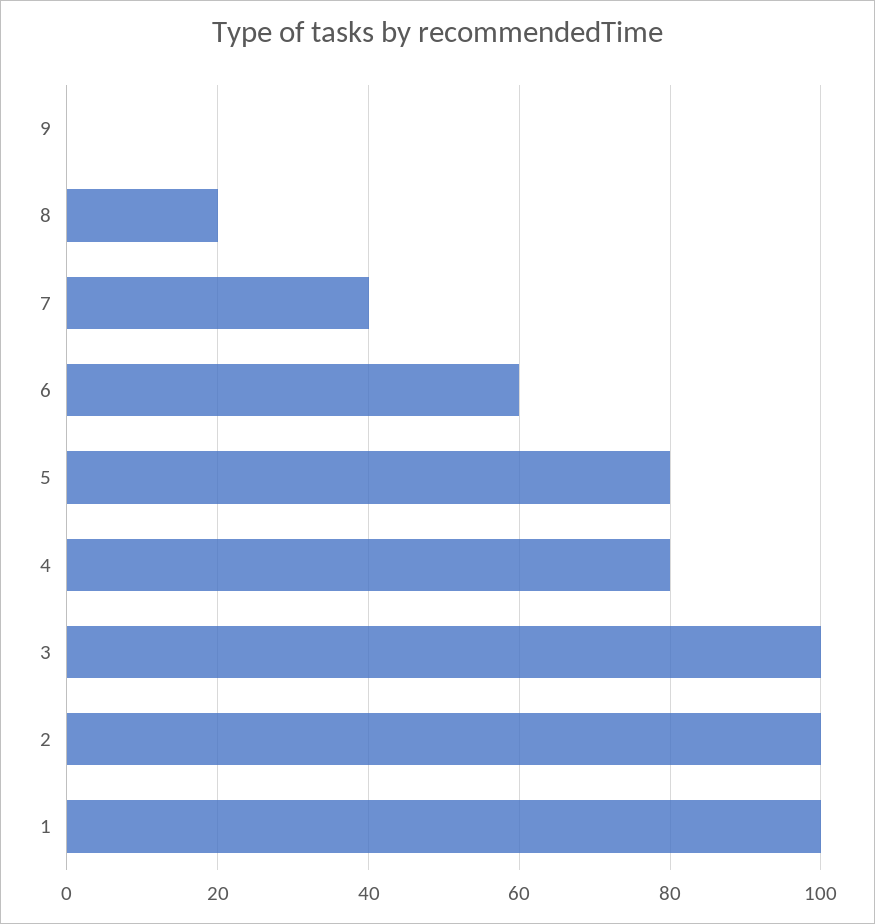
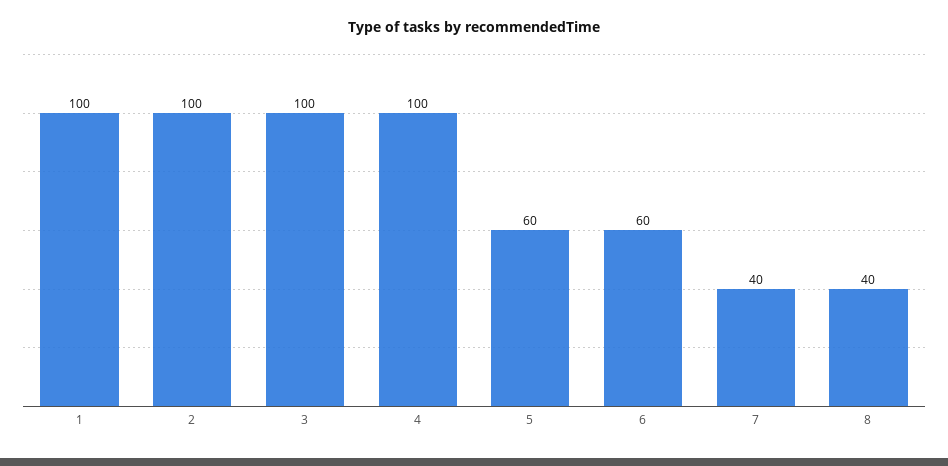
  {
-   "9": 0,
-   "8": 20,
+   "8": 40,
    "7": 40,
    "6": 60,
-   "5": 80,
+   "5": 60,
-   "4": 80,
+   "4": 100,
    "3": 100,
    "2": 100,
    "1": 100
  }

